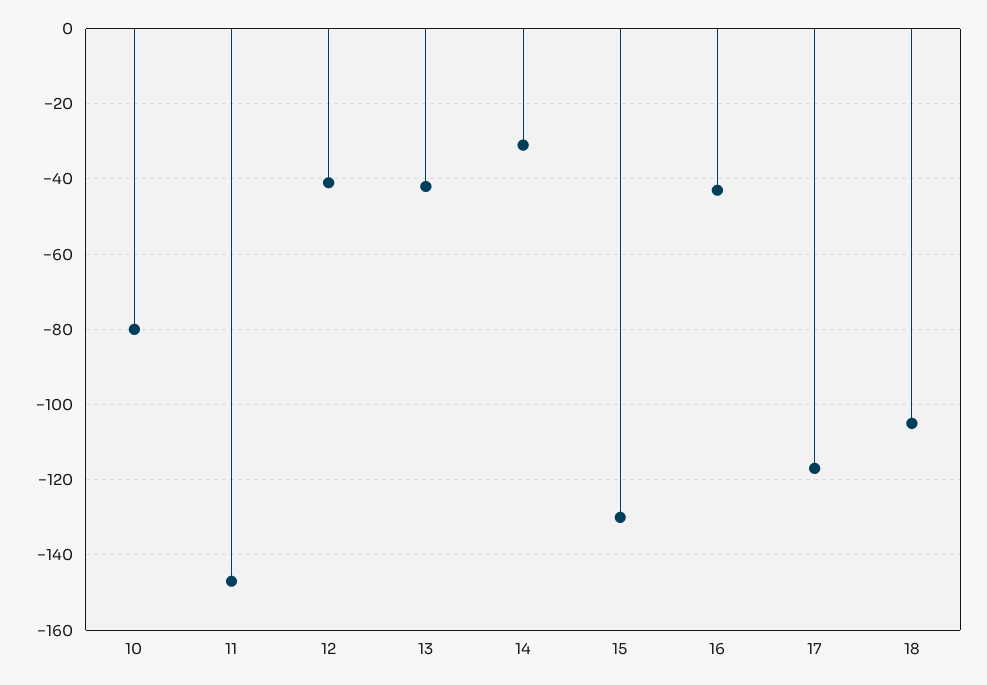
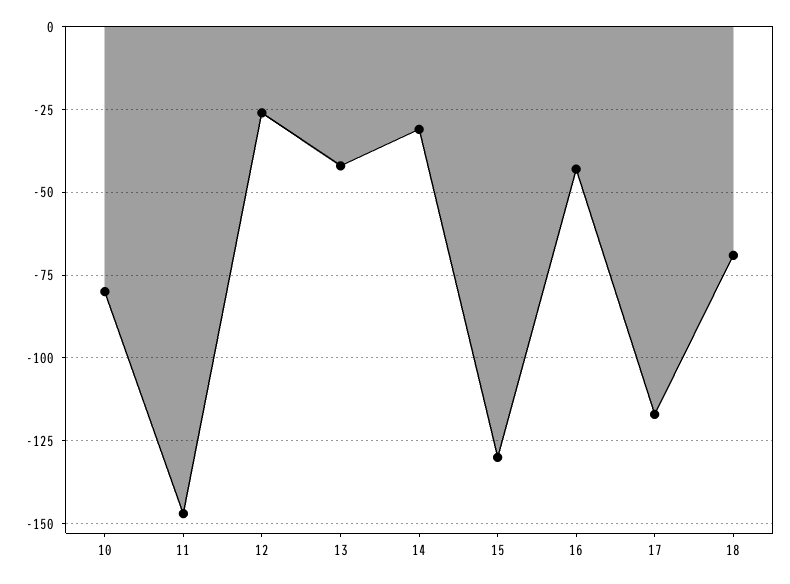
  {
    "10": -80,
    "11": -145,
-   "12": -40,
+   "12": -25,
    "13": -40,
    "14": -30,
    "15": -130,
    "16": -45,
    "17": -115,
-   "18": -105
+   "18": -70
  }

